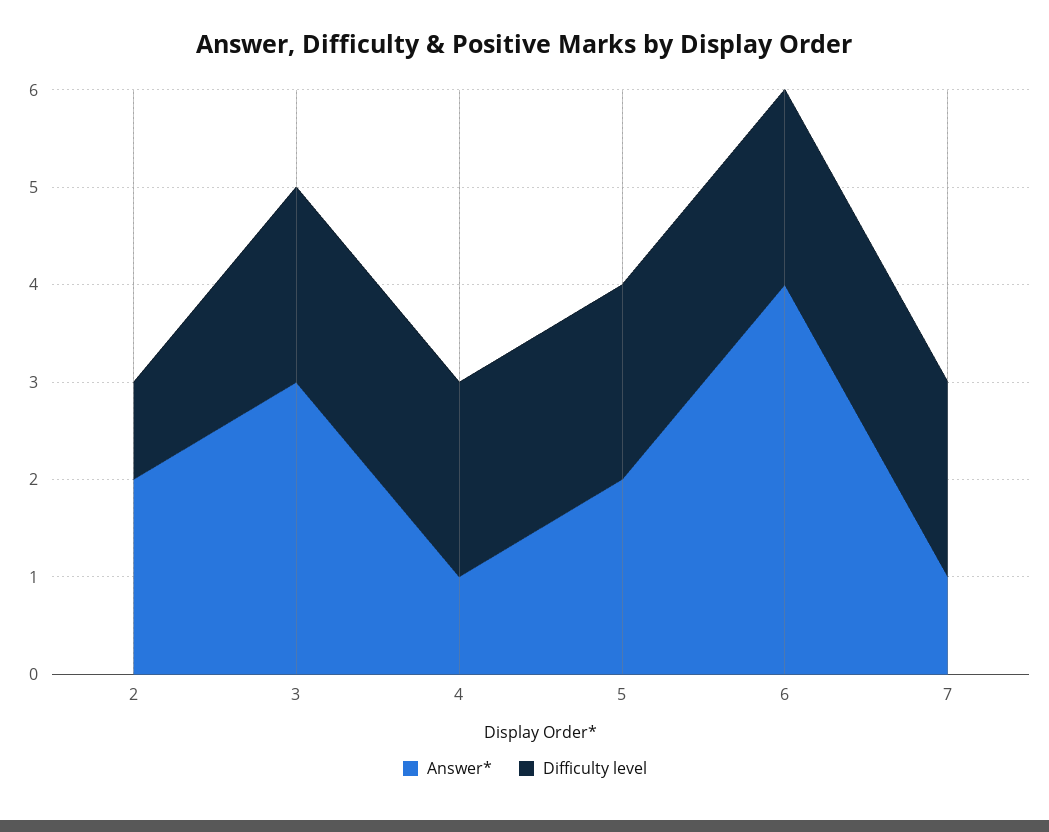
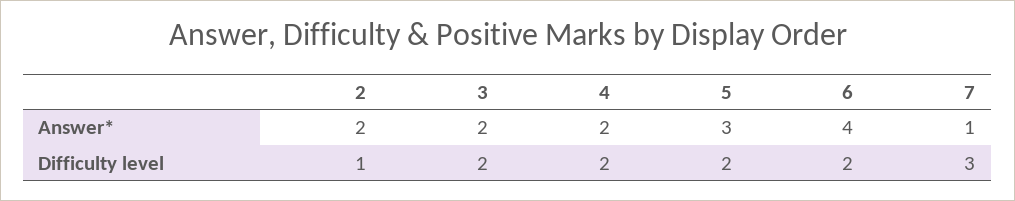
  {
    "Answer*": {
      "2": 2,
-     "3": 3,
+     "3": 2,
-     "4": 1,
+     "4": 2,
-     "5": 2,
+     "5": 3,
      "6": 4,
      "7": 1
    },
    "Difficulty level": {
      "2": 1,
      "3": 2,
      "4": 2,
      "5": 2,
      "6": 2,
-     "7": 2
+     "7": 3
    }
  }

